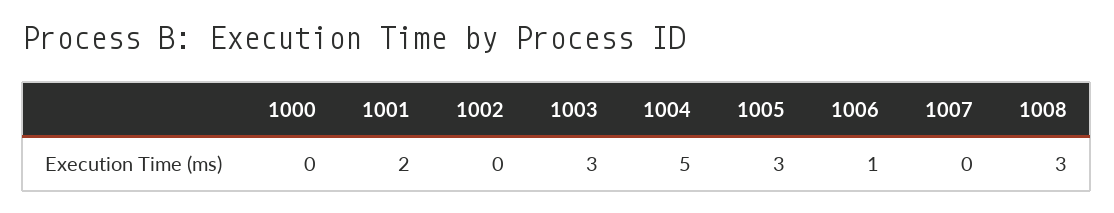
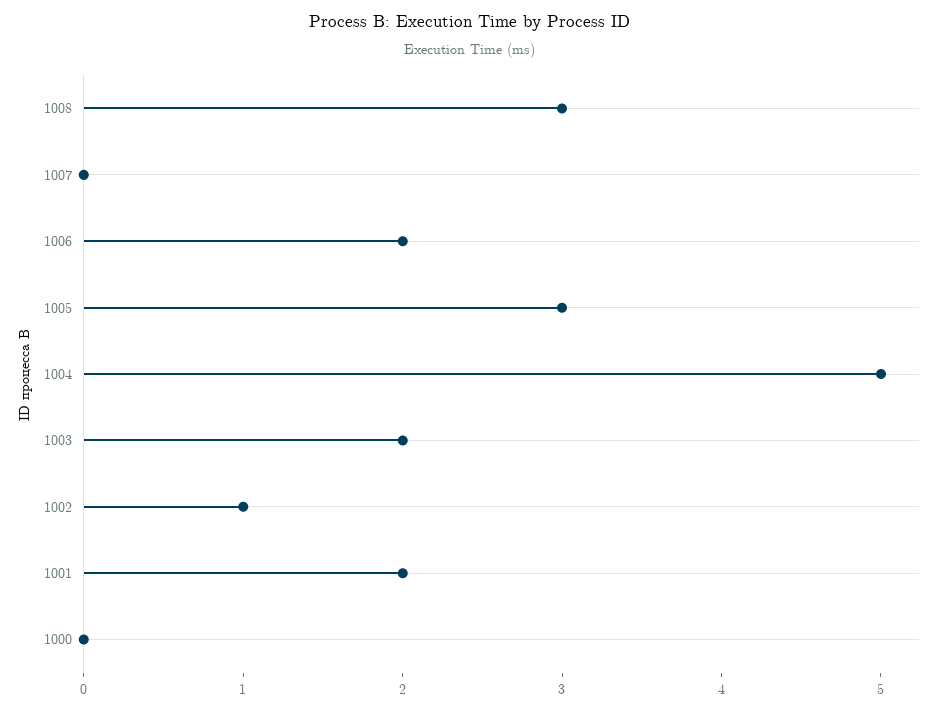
  {
    "1000": 0,
    "1001": 2,
-   "1002": 0,
+   "1002": 1,
-   "1003": 3,
+   "1003": 2,
    "1004": 5,
    "1005": 3,
-   "1006": 1,
+   "1006": 2,
    "1007": 0,
    "1008": 3
  }

